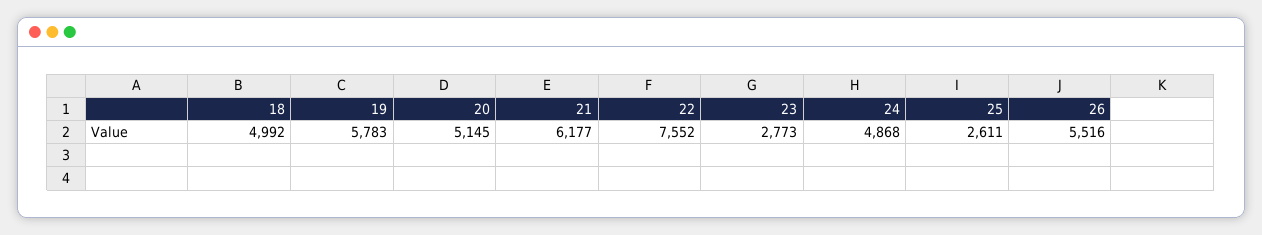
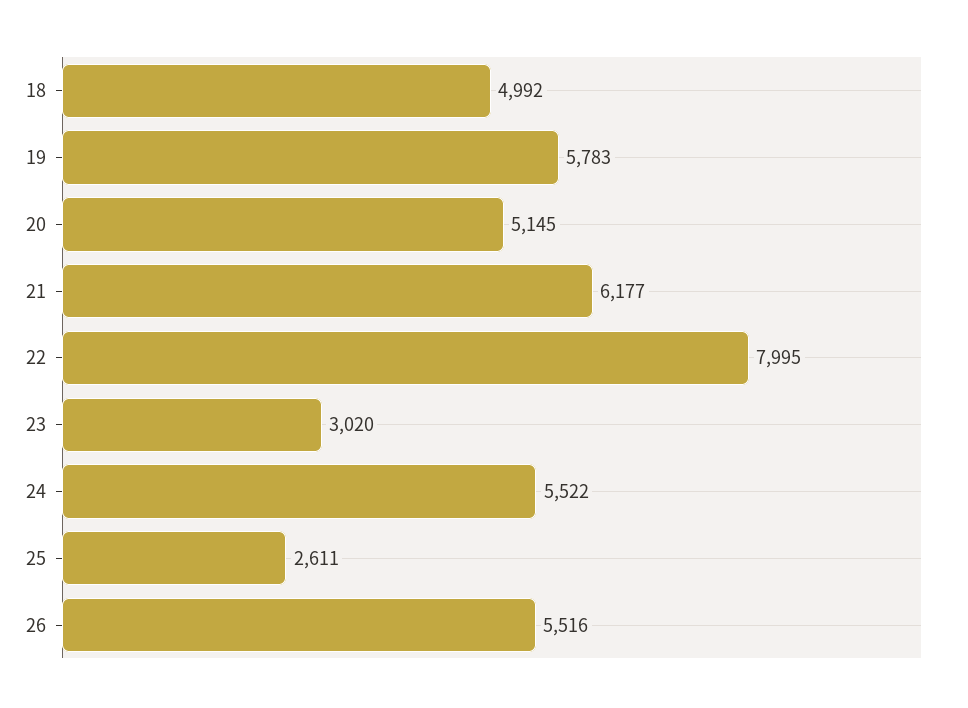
  {
    "18": 4992,
    "19": 5783,
    "20": 5145,
    "21": 6177,
-   "22": 7552,
+   "22": 7995,
-   "23": 2773,
+   "23": 3020,
-   "24": 4868,
+   "24": 5522,
    "25": 2611,
    "26": 5516
  }

